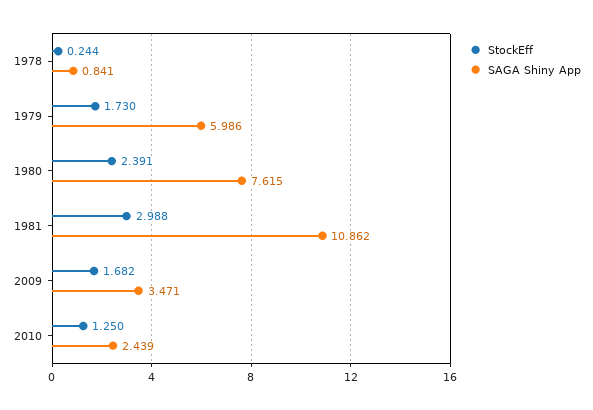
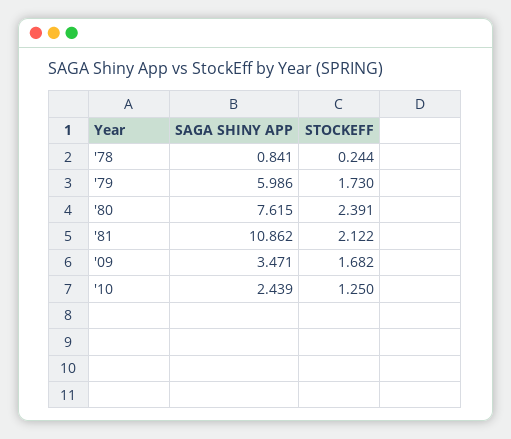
  {
    "StockEff": {
      "1978": 0.244,
      "1979": 1.73,
      "1980": 2.391,
-     "1981": 2.988,
+     "1981": 2.122,
      "2009": 1.682,
      "2010": 1.25
    },
    "SAGA Shiny App": {
      "1978": 0.841,
      "1979": 5.986,
      "1980": 7.615,
      "1981": 10.862,
      "2009": 3.471,
      "2010": 2.439
    }
  }

